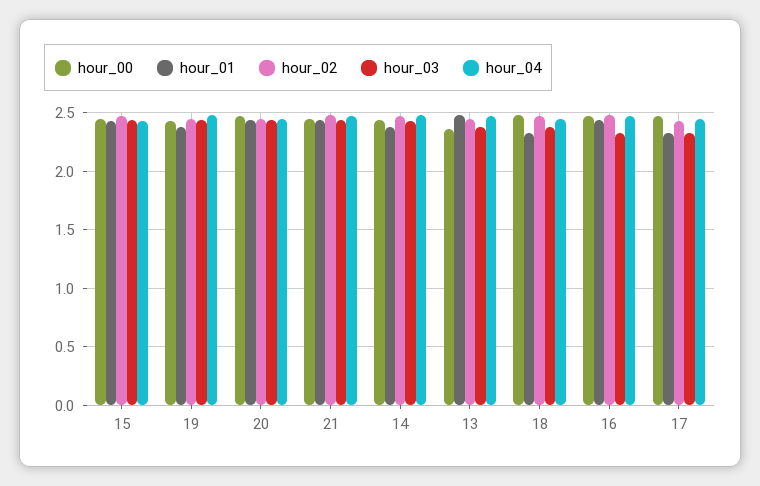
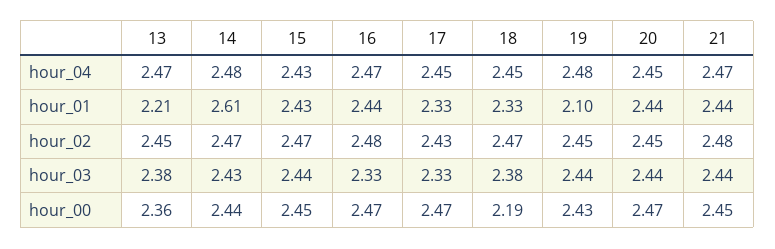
  {
    "hour_00": {
      "15": 2.45,
      "19": 2.43,
      "20": 2.47,
      "21": 2.45,
      "14": 2.44,
      "13": 2.36,
-     "18": 2.5,
+     "18": 2.19,
      "16": 2.47,
      "17": 2.47
    },
    "hour_01": {
      "15": 2.43,
-     "19": 2.4,
+     "19": 2.1,
      "20": 2.44,
      "21": 2.44,
-     "14": 2.4,
+     "14": 2.61,
-     "13": 2.5,
+     "13": 2.21,
      "18": 2.33,
      "16": 2.44,
      "17": 2.33
    },
    "hour_02": {
      "15": 2.47,
      "19": 2.45,
      "20": 2.45,
      "21": 2.48,
      "14": 2.47,
      "13": 2.45,
      "18": 2.47,
      "16": 2.48,
      "17": 2.43
    },
    "hour_03": {
      "15": 2.44,
      "19": 2.44,
      "20": 2.44,
      "21": 2.44,
      "14": 2.43,
      "13": 2.38,
      "18": 2.38,
      "16": 2.33,
      "17": 2.33
    },
    "hour_04": {
      "15": 2.43,
      "19": 2.48,
      "20": 2.45,
      "21": 2.47,
      "14": 2.48,
      "13": 2.47,
      "18": 2.45,
      "16": 2.47,
      "17": 2.45
    }
  }

